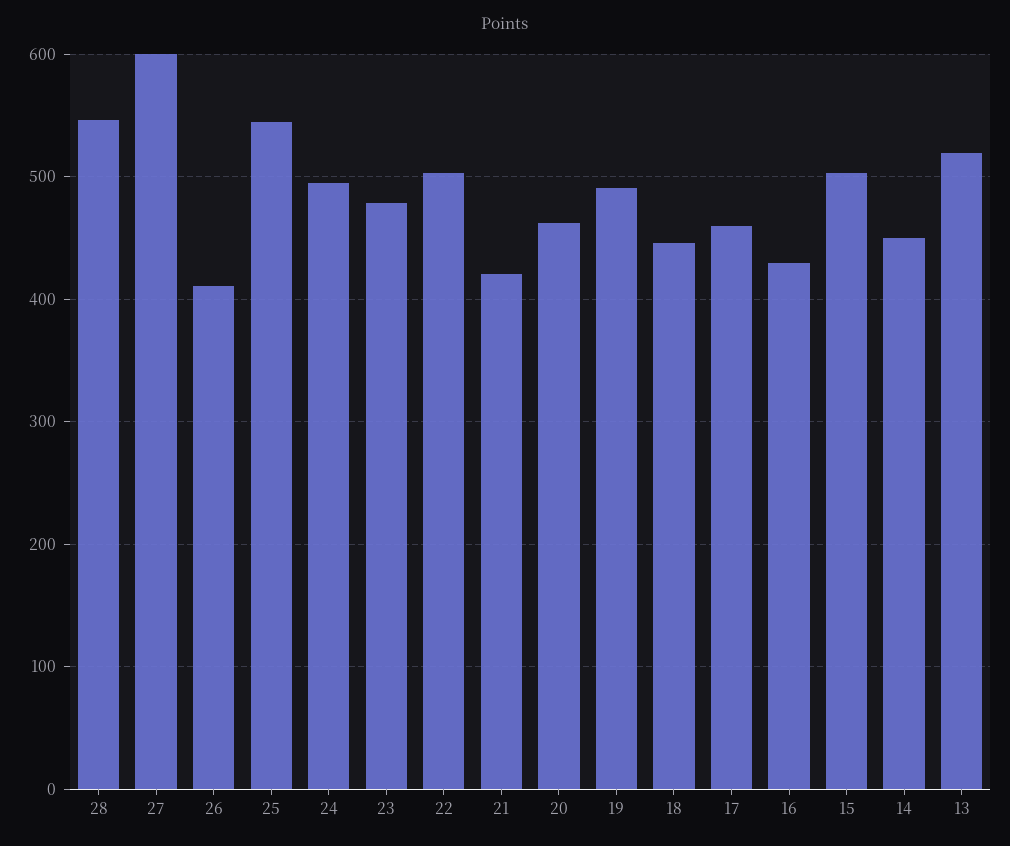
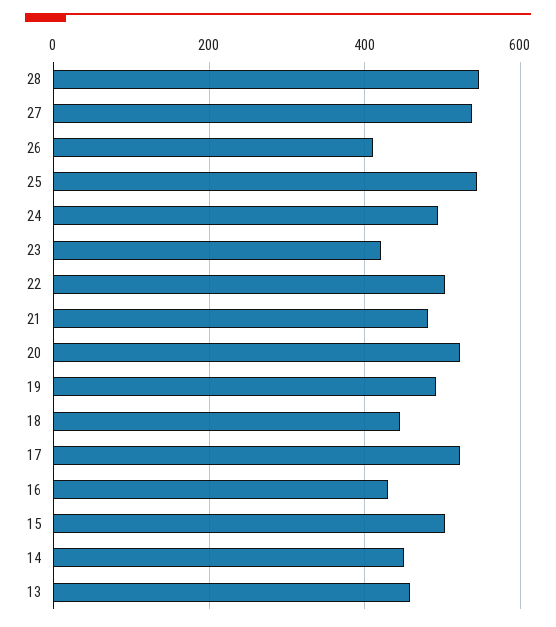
  {
    "28": 550,
-   "27": 600,
+   "27": 540,
    "26": 410,
    "25": 540,
    "24": 490,
-   "23": 480,
+   "23": 420,
    "22": 500,
-   "21": 420,
+   "21": 480,
-   "20": 460,
+   "20": 520,
    "19": 490,
    "18": 450,
-   "17": 460,
+   "17": 520,
    "16": 430,
    "15": 500,
    "14": 450,
-   "13": 520
+   "13": 460
  }

